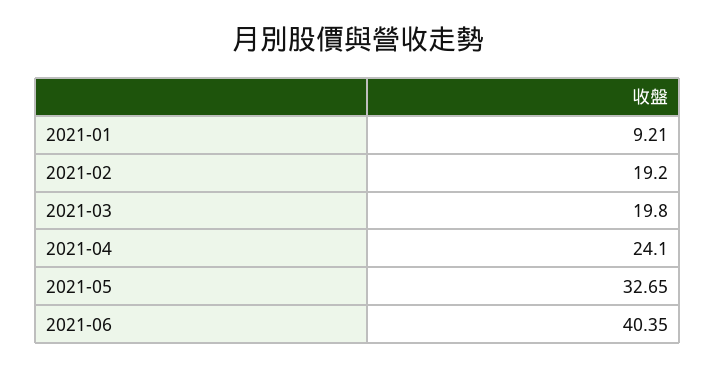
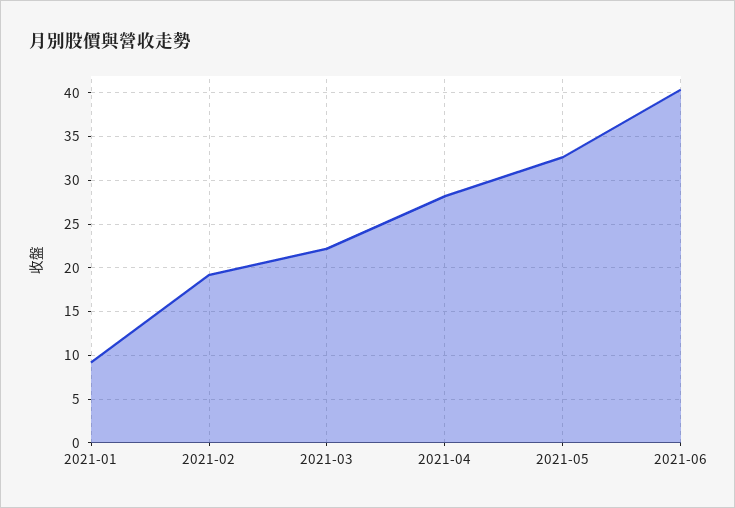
  {
    "2021-01": 9.21,
    "2021-02": 19.2,
-   "2021-03": 19.8,
+   "2021-03": 22,
-   "2021-04": 24.1,
+   "2021-04": 28,
    "2021-05": 32.65,
    "2021-06": 40.35
  }

